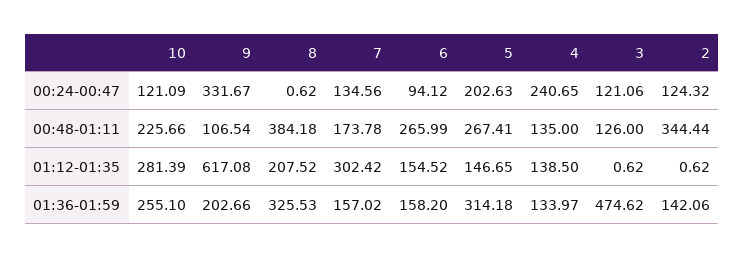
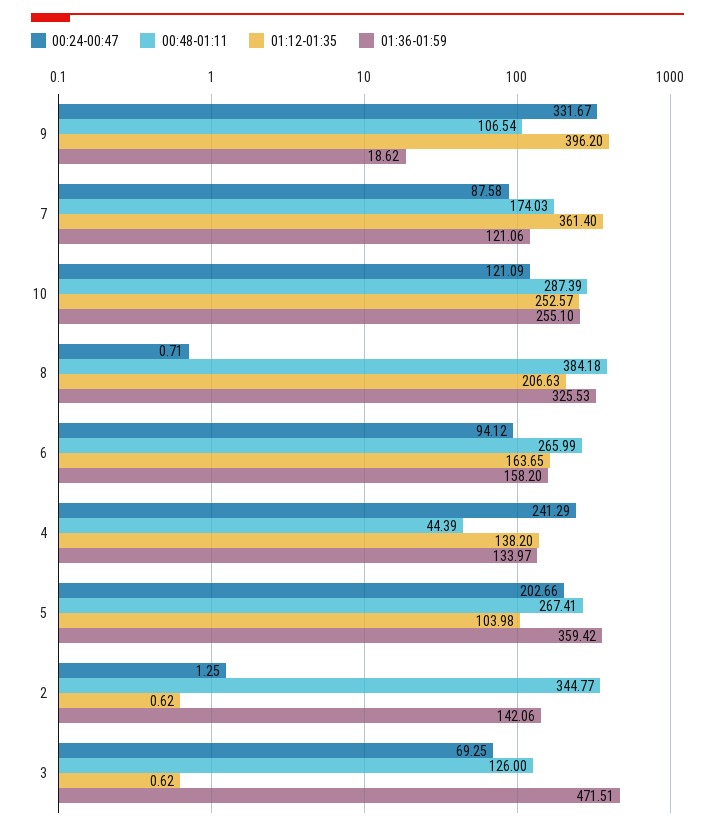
  {
    "00:24-00:47": {
      "10": 121.09,
      "9": 331.67,
-     "8": 0.62,
+     "8": 0.71,
-     "7": 134.56,
+     "7": 87.58,
      "6": 94.12,
-     "5": 202.63,
+     "5": 202.66,
-     "4": 240.65,
+     "4": 241.29,
-     "3": 121.06,
+     "3": 69.25,
-     "2": 124.32
+     "2": 1.25
    },
    "00:48-01:11": {
-     "10": 225.66,
+     "10": 287.39,
      "9": 106.54,
      "8": 384.18,
-     "7": 173.78,
+     "7": 174.03,
      "6": 265.99,
      "5": 267.41,
-     "4": 135,
+     "4": 44.39,
      "3": 126,
-     "2": 344.44
+     "2": 344.77
    },
    "01:12-01:35": {
-     "10": 281.39,
+     "10": 252.57,
-     "9": 617.08,
+     "9": 396.2,
-     "8": 207.52,
+     "8": 206.63,
-     "7": 302.42,
+     "7": 361.4,
-     "6": 154.52,
+     "6": 163.65,
-     "5": 146.65,
+     "5": 103.98,
-     "4": 138.5,
+     "4": 138.2,
      "3": 0.62,
      "2": 0.62
    },
    "01:36-01:59": {
      "10": 255.1,
-     "9": 202.66,
+     "9": 18.62,
      "8": 325.53,
-     "7": 157.02,
+     "7": 121.06,
      "6": 158.2,
-     "5": 314.18,
+     "5": 359.42,
      "4": 133.97,
-     "3": 474.62,
+     "3": 471.51,
      "2": 142.06
    }
  }

